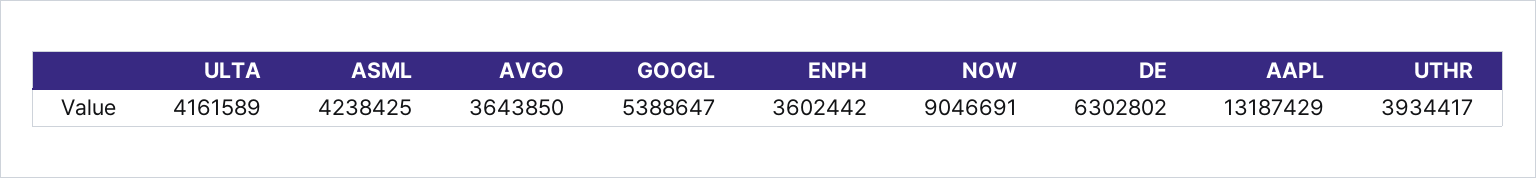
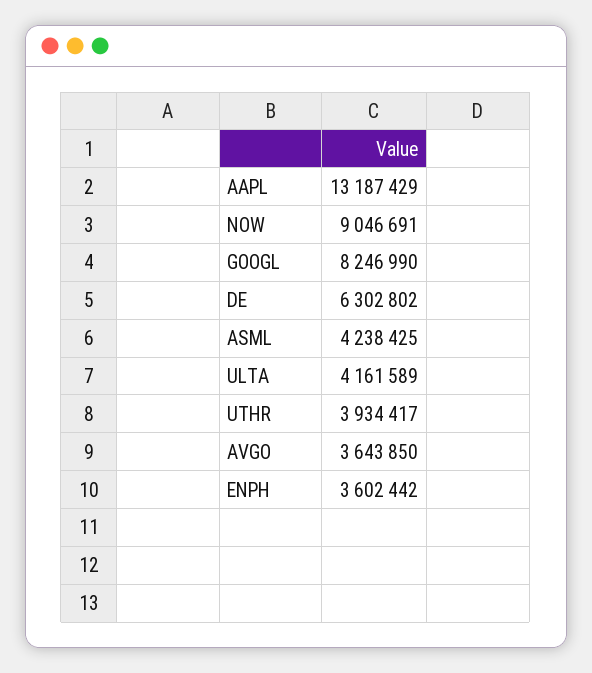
  {
    "ULTA": 4161589,
    "ASML": 4238425,
    "AVGO": 3643850,
-   "GOOGL": 5388647,
+   "GOOGL": 8246990,
    "ENPH": 3602442,
    "NOW": 9046691,
    "DE": 6302802,
    "AAPL": 13187429,
    "UTHR": 3934417
  }

